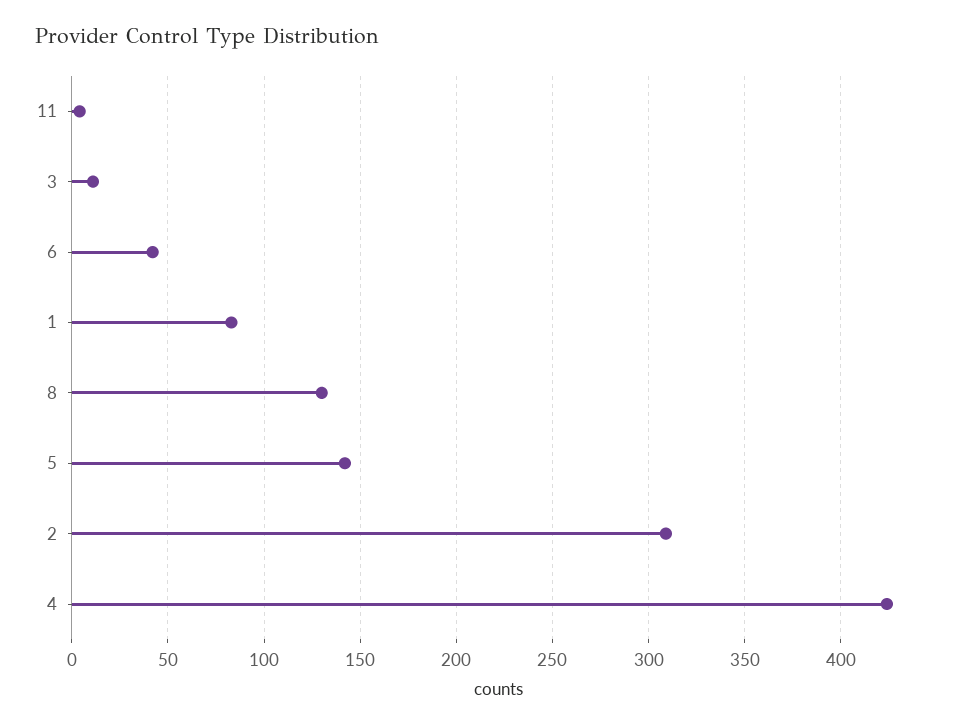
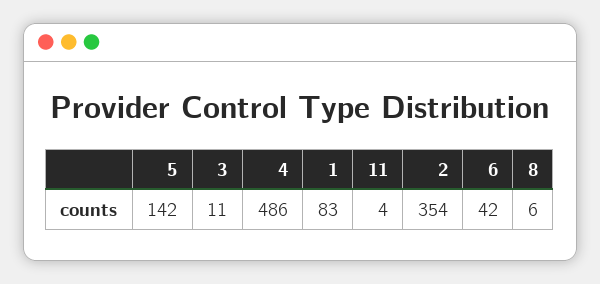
  {
    "11": 4,
    "3": 11,
    "6": 42,
    "1": 83,
-   "8": 130,
+   "8": 6,
    "5": 142,
-   "2": 310,
+   "2": 354,
-   "4": 425
+   "4": 486
  }

